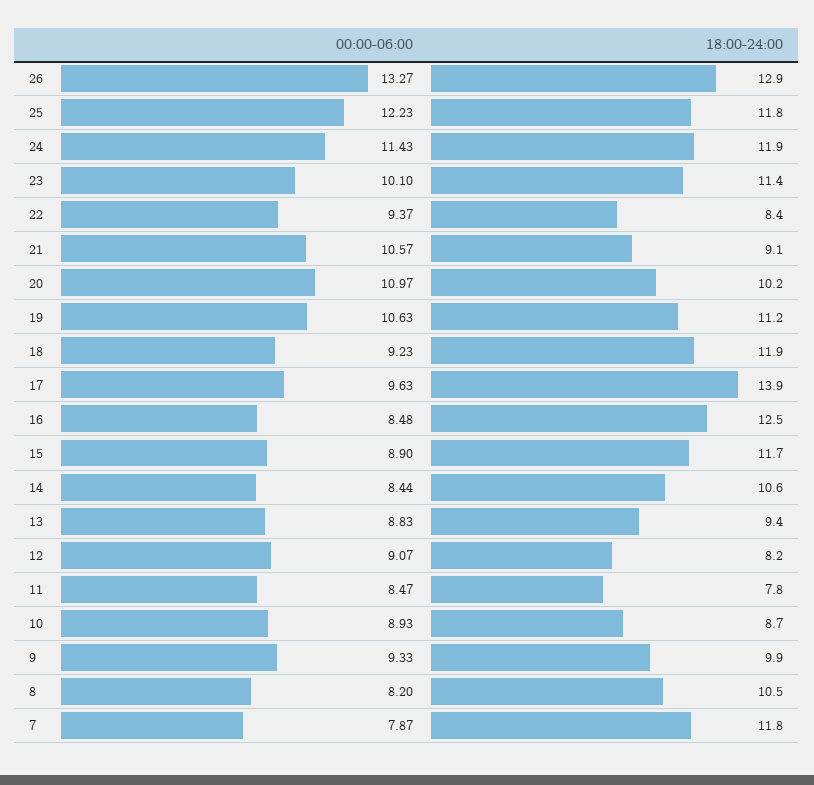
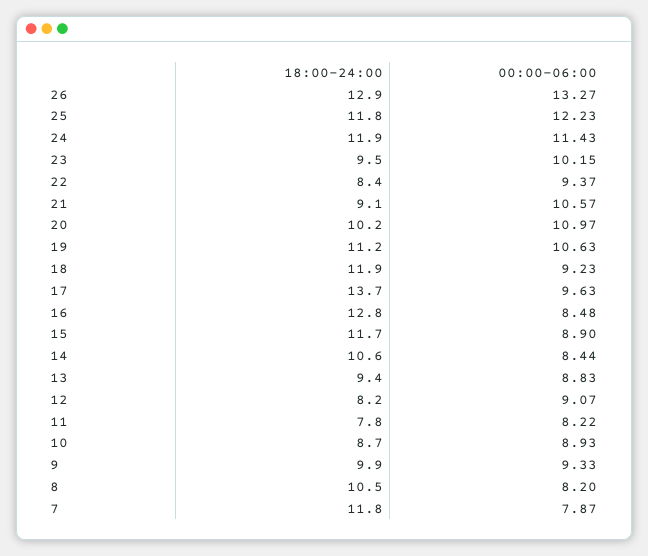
  {
    "00:00-06:00": {
      "26": 13.27,
      "25": 12.23,
      "24": 11.43,
-     "23": 10.1,
+     "23": 10.15,
      "22": 9.37,
      "21": 10.57,
      "20": 10.97,
      "19": 10.63,
      "18": 9.23,
      "17": 9.63,
      "16": 8.48,
      "15": 8.9,
      "14": 8.44,
      "13": 8.83,
      "12": 9.07,
-     "11": 8.47,
+     "11": 8.22,
      "10": 8.93,
      "9": 9.33,
      "8": 8.2,
      "7": 7.87
    },
    "18:00-24:00": {
      "26": 12.9,
      "25": 11.8,
      "24": 11.9,
-     "23": 11.4,
+     "23": 9.5,
      "22": 8.4,
      "21": 9.1,
      "20": 10.2,
      "19": 11.2,
      "18": 11.9,
-     "17": 13.9,
+     "17": 13.7,
-     "16": 12.5,
+     "16": 12.8,
      "15": 11.7,
      "14": 10.6,
      "13": 9.4,
      "12": 8.2,
      "11": 7.8,
      "10": 8.7,
      "9": 9.9,
      "8": 10.5,
      "7": 11.8
    }
  }

